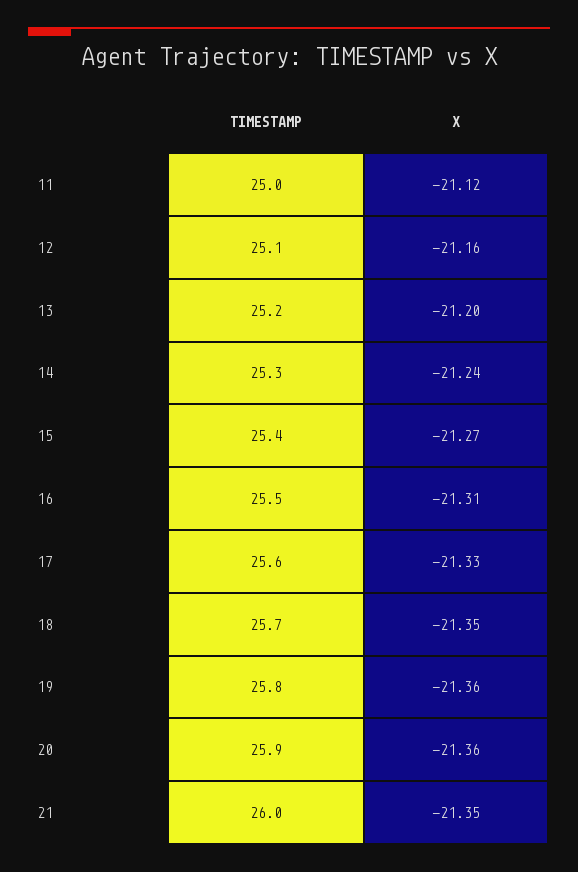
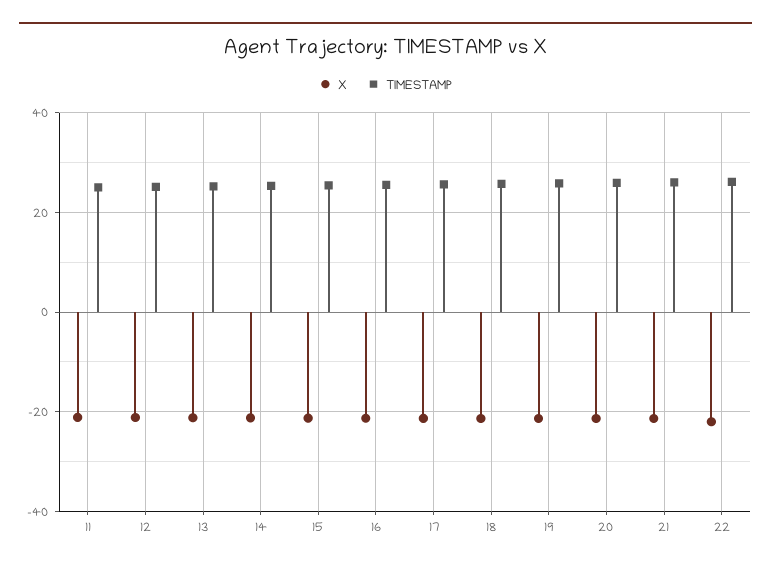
  {
    "TIMESTAMP": {
      "11": 25,
      "12": 25.1,
      "13": 25.2,
      "14": 25.3,
      "15": 25.4,
      "16": 25.5,
      "17": 25.6,
      "18": 25.7,
      "19": 25.8,
      "20": 25.9,
-     "21": 26
+     "21": 26,
+     "22": 26
    },
    "X": {
      "11": -21.12,
      "12": -21.16,
      "13": -21.2,
      "14": -21.24,
      "15": -21.27,
      "16": -21.31,
      "17": -21.33,
      "18": -21.35,
      "19": -21.36,
      "20": -21.36,
-     "21": -21.35
+     "21": -21.35,
+     "22": -22
    }
  }

